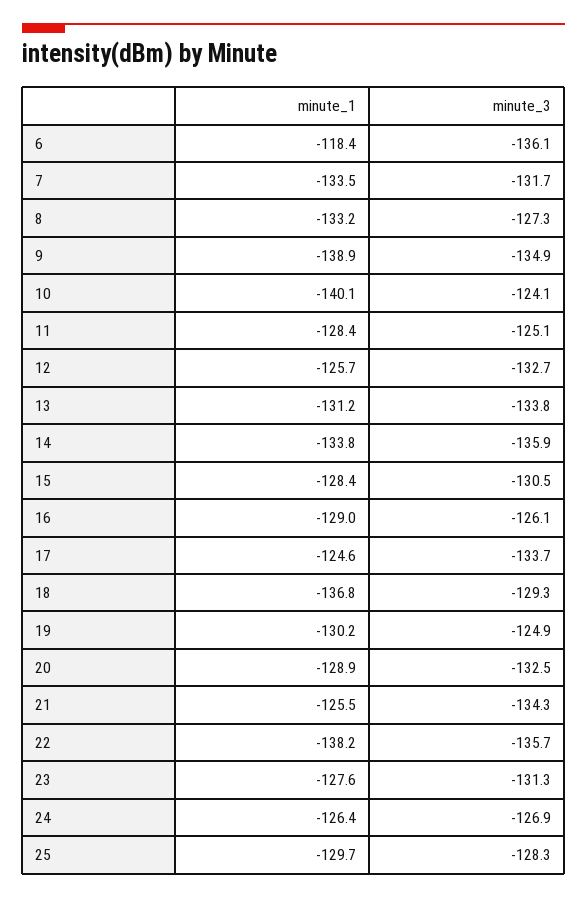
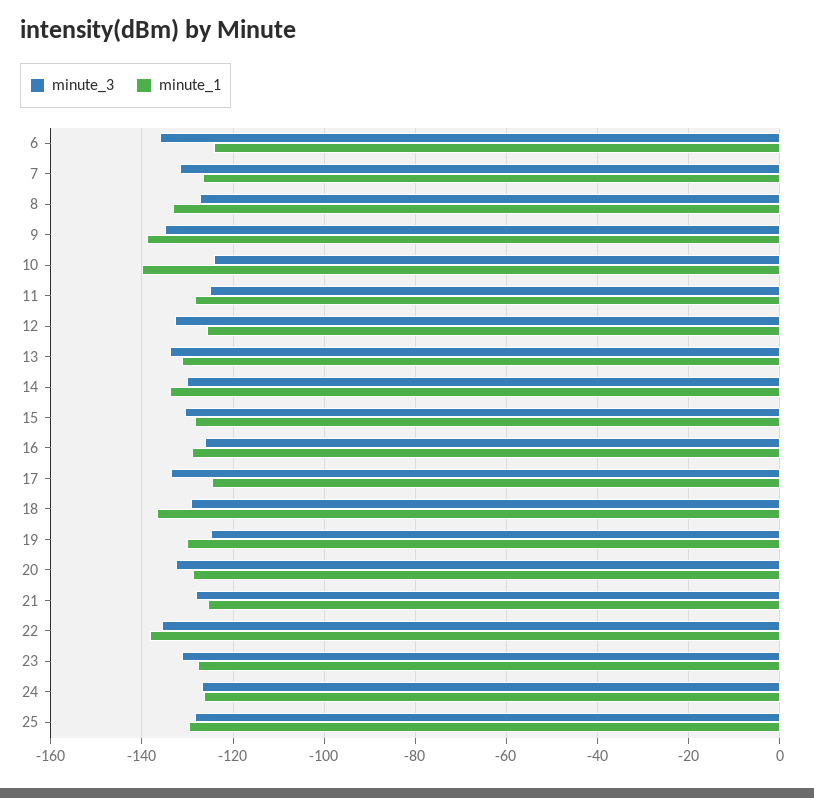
  {
    "minute_1": {
-     "6": -118.4,
+     "6": -124,
-     "7": -133.5,
+     "7": -126,
      "8": -133.2,
      "9": -138.9,
      "10": -140.1,
      "11": -128.4,
      "12": -125.7,
      "13": -131.2,
      "14": -133.8,
      "15": -128.4,
      "16": -129,
      "17": -124.6,
      "18": -136.8,
      "19": -130.2,
      "20": -128.9,
      "21": -125.5,
      "22": -138.2,
      "23": -127.6,
      "24": -126.4,
      "25": -129.7
    },
    "minute_3": {
      "6": -136.1,
      "7": -131.7,
      "8": -127.3,
      "9": -134.9,
      "10": -124.1,
      "11": -125.1,
      "12": -132.7,
      "13": -133.8,
-     "14": -135.9,
+     "14": -130,
      "15": -130.5,
      "16": -126.1,
      "17": -133.7,
      "18": -129.3,
      "19": -124.9,
      "20": -132.5,
-     "21": -134.3,
+     "21": -128,
      "22": -135.7,
      "23": -131.3,
      "24": -126.9,
      "25": -128.3
    }
  }

